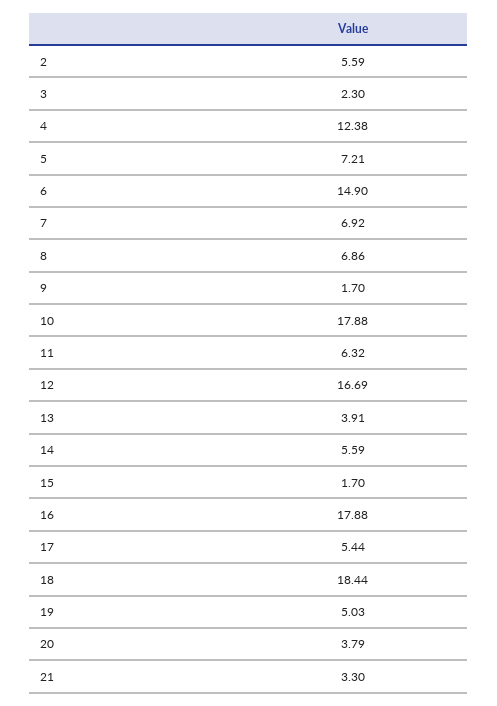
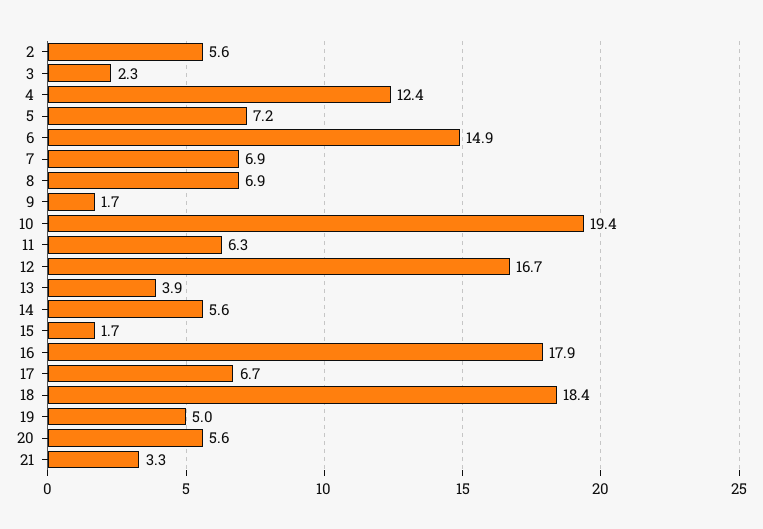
  {
    "2": 5.59,
    "3": 2.3,
    "4": 12.38,
    "5": 7.21,
    "6": 14.9,
    "7": 6.92,
    "8": 6.86,
    "9": 1.7,
-   "10": 17.88,
+   "10": 19.4,
    "11": 6.32,
    "12": 16.69,
    "13": 3.91,
    "14": 5.59,
    "15": 1.7,
    "16": 17.88,
-   "17": 5.44,
+   "17": 6.7,
    "18": 18.44,
    "19": 5.03,
-   "20": 3.79,
+   "20": 5.6,
    "21": 3.3
  }

